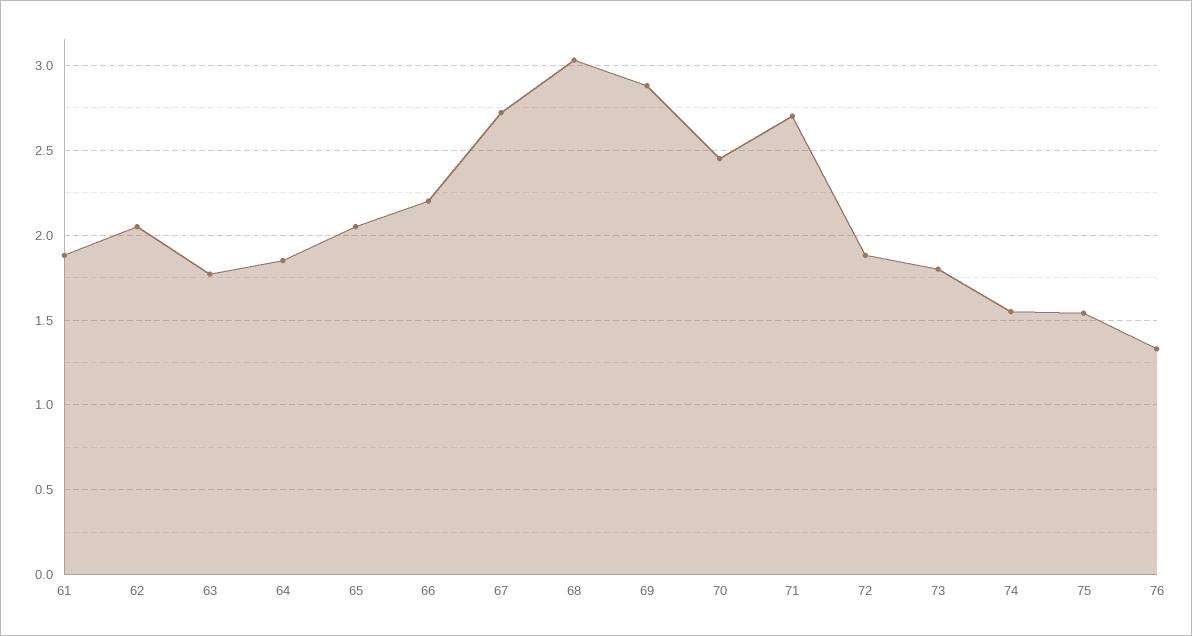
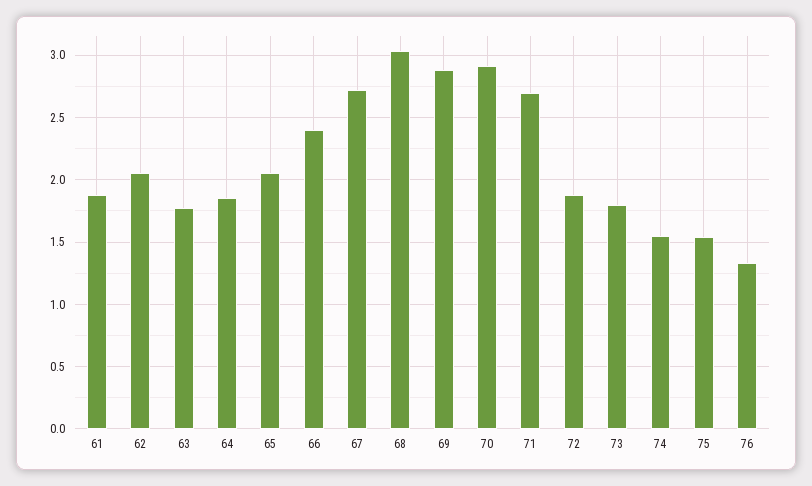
  {
    "61": 1.9,
    "62": 2.05,
    "63": 1.75,
    "64": 1.85,
    "65": 2.05,
-   "66": 2.2,
+   "66": 2.4,
    "67": 2.7,
    "68": 3.05,
    "69": 2.9,
-   "70": 2.45,
+   "70": 2.9,
    "71": 2.7,
    "72": 1.9,
    "73": 1.8,
    "74": 1.55,
    "75": 1.55,
    "76": 1.35
  }

